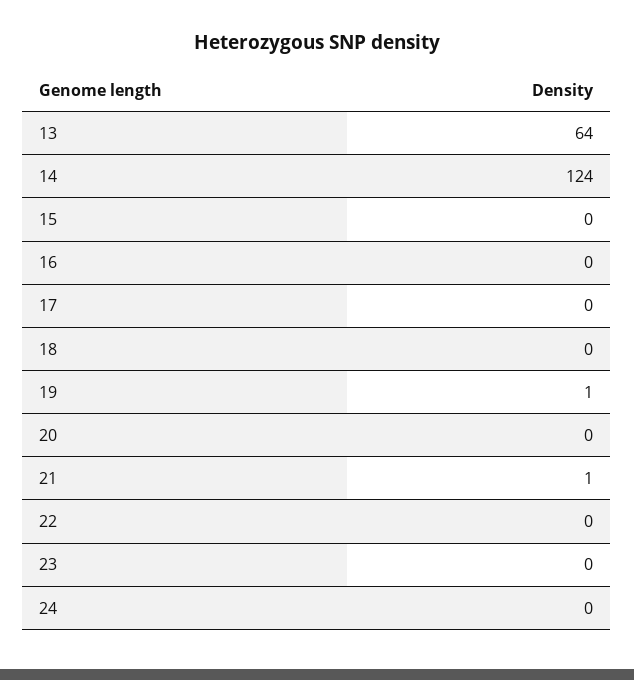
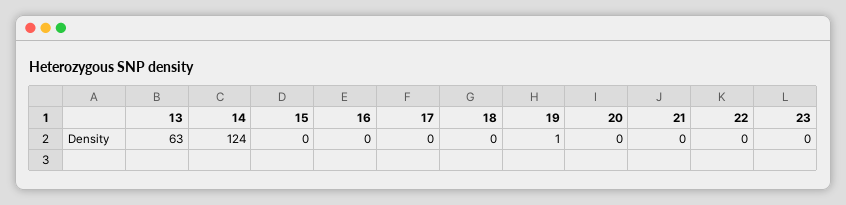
  {
-   "13": 64,
+   "13": 63,
    "14": 124,
    "15": 0,
    "16": 0,
    "17": 0,
    "18": 0,
    "19": 1,
    "20": 0,
-   "21": 1,
+   "21": 0,
    "22": 0,
-   "23": 0,
+   "23": 0
-   "24": 0
  }

